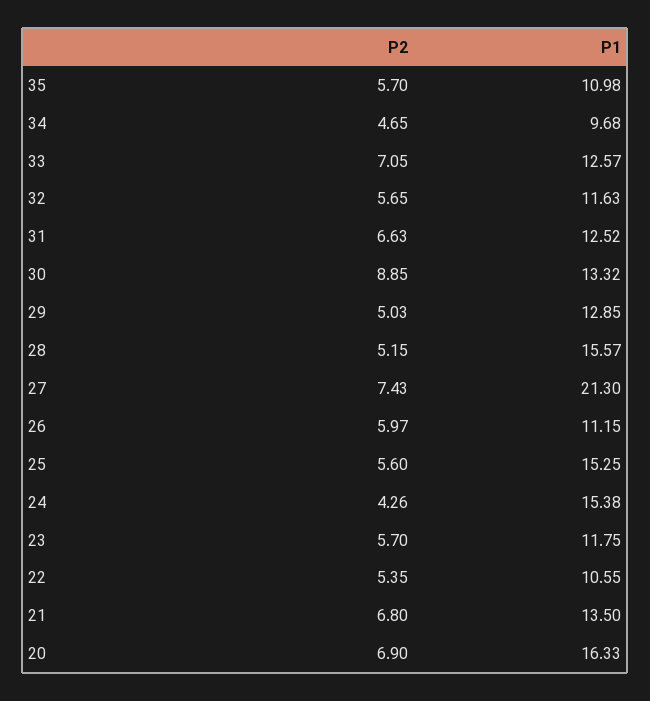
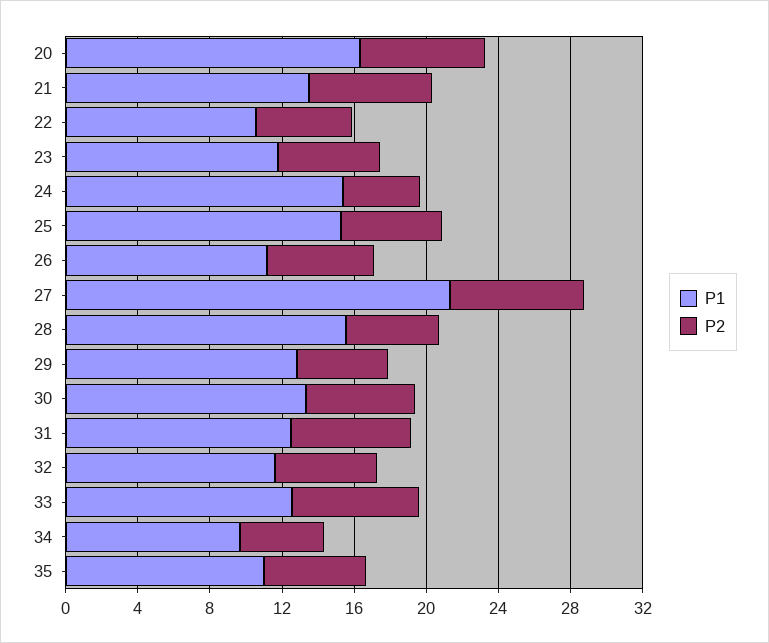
  {
    "P2": {
      "35": 5.7,
      "34": 4.65,
      "33": 7.05,
      "32": 5.65,
      "31": 6.63,
-     "30": 8.85,
+     "30": 6,
      "29": 5.03,
      "28": 5.15,
      "27": 7.43,
      "26": 5.97,
      "25": 5.6,
      "24": 4.26,
      "23": 5.7,
      "22": 5.35,
      "21": 6.8,
      "20": 6.9
    },
    "P1": {
      "35": 10.98,
      "34": 9.68,
      "33": 12.57,
      "32": 11.63,
      "31": 12.52,
      "30": 13.32,
      "29": 12.85,
      "28": 15.57,
      "27": 21.3,
      "26": 11.15,
      "25": 15.25,
      "24": 15.38,
      "23": 11.75,
      "22": 10.55,
      "21": 13.5,
      "20": 16.33
    }
  }

